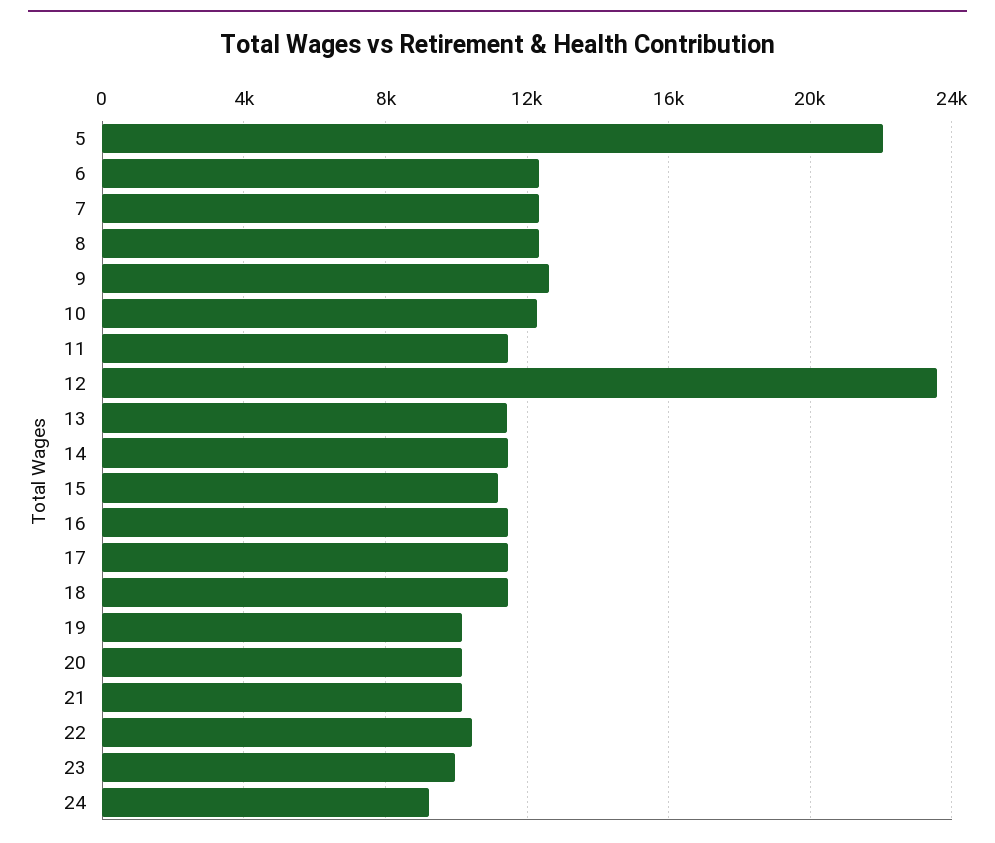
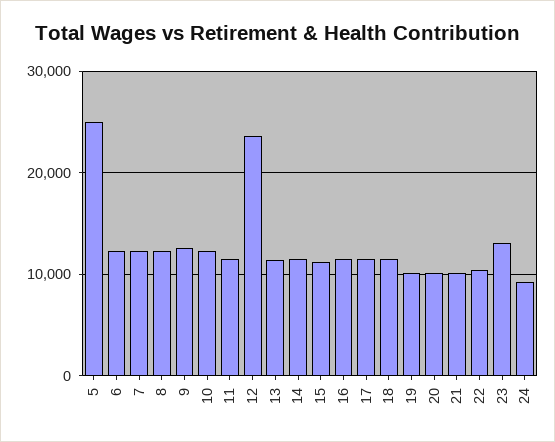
  {
-   "5": 22000,
+   "5": 25000,
    "6": 12500,
    "7": 12500,
    "8": 12500,
    "9": 12500,
    "10": 12500,
    "11": 11500,
    "12": 23500,
    "13": 11500,
    "14": 11500,
    "15": 11000,
    "16": 11500,
    "17": 11500,
    "18": 11500,
    "19": 10000,
    "20": 10000,
    "21": 10000,
    "22": 10500,
-   "23": 10000,
+   "23": 13000,
    "24": 9000
  }

